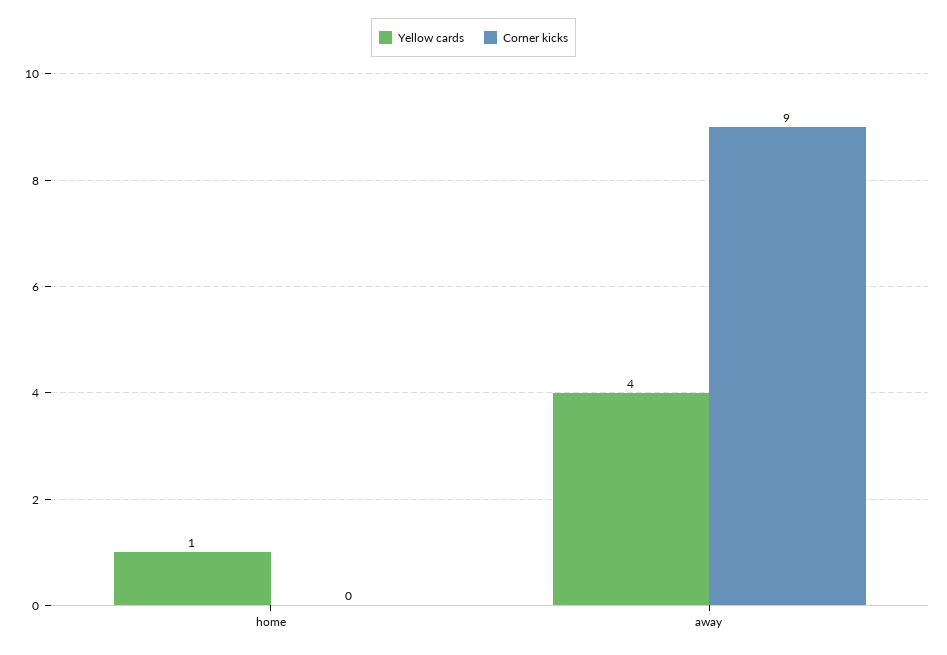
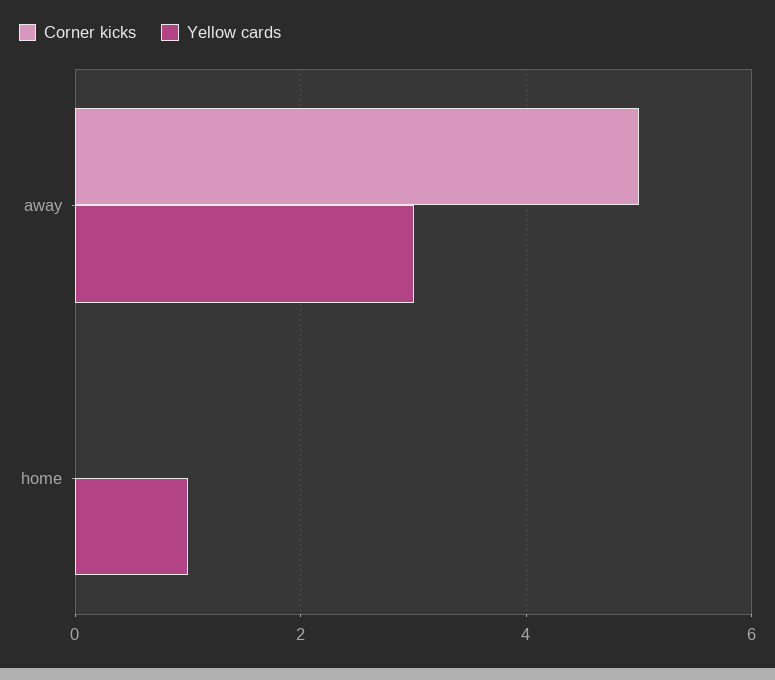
  {
    "Yellow cards": {
      "home": 1,
-     "away": 4
+     "away": 3
    },
    "Corner kicks": {
      "home": 0,
-     "away": 9
+     "away": 5
    }
  }

